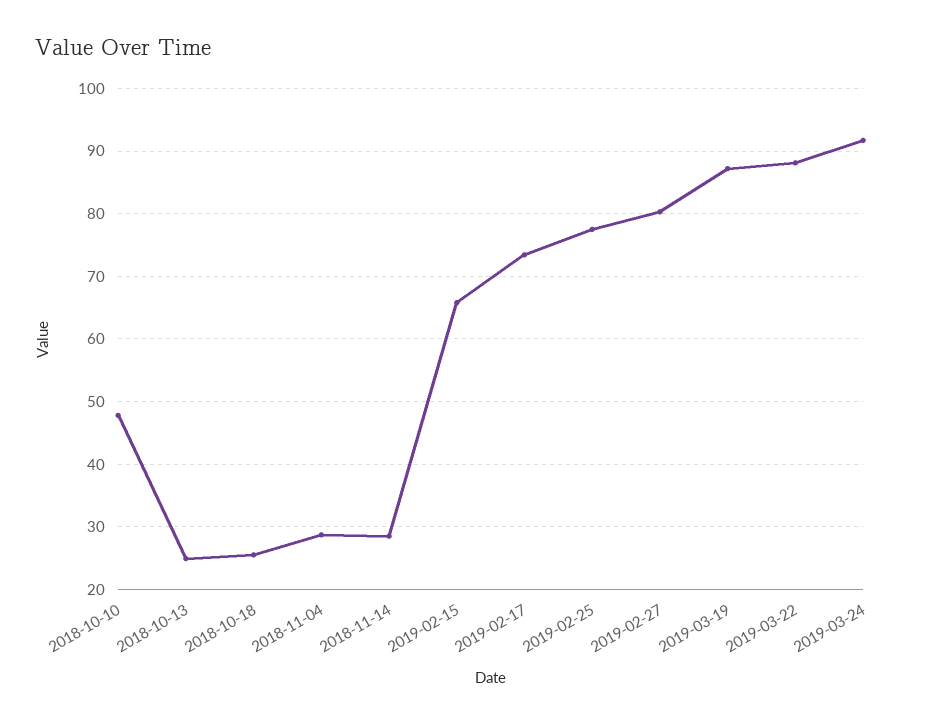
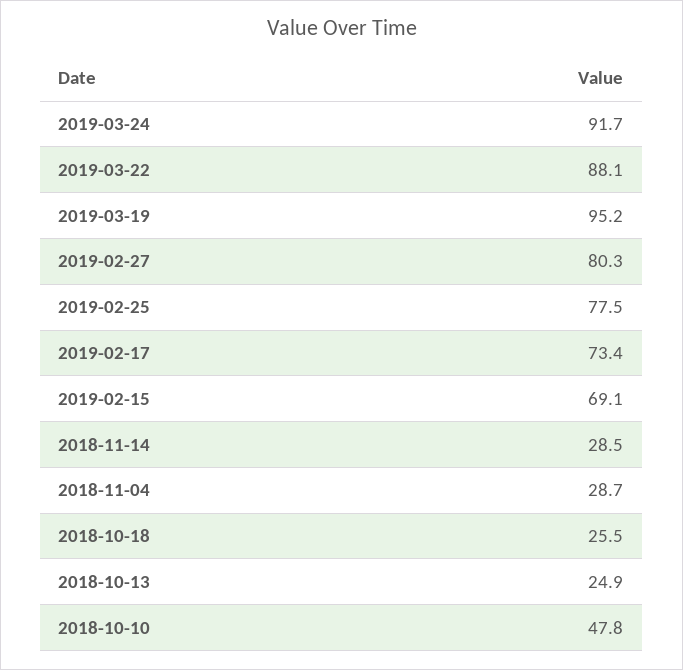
  {
    "2018-10-10": 47.8,
    "2018-10-13": 24.9,
    "2018-10-18": 25.5,
    "2018-11-04": 28.7,
    "2018-11-14": 28.5,
-   "2019-02-15": 66,
+   "2019-02-15": 69.1,
    "2019-02-17": 73.4,
    "2019-02-25": 77.5,
    "2019-02-27": 80.3,
-   "2019-03-19": 87,
+   "2019-03-19": 95.2,
    "2019-03-22": 88.1,
    "2019-03-24": 91.7
  }

